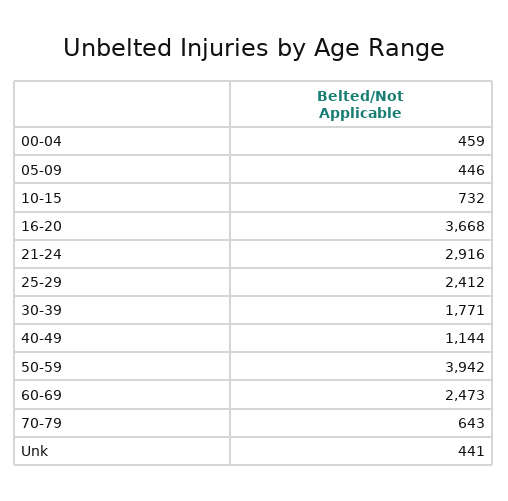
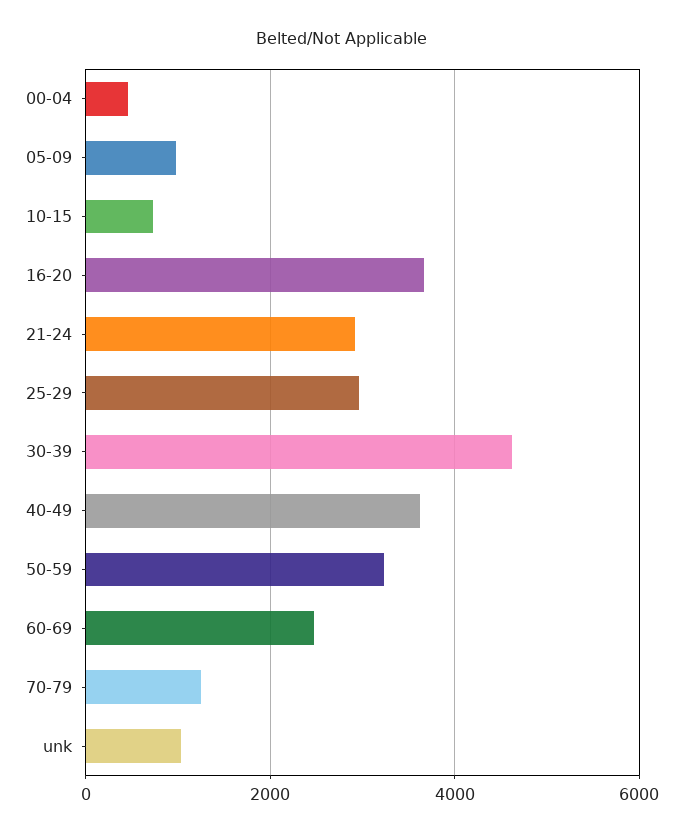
  {
    "00-04": 459,
-   "05-09": 446,
+   "05-09": 1000,
    "10-15": 732,
    "16-20": 3668,
    "21-24": 2916,
-   "25-29": 2412,
+   "25-29": 3000,
-   "30-39": 1771,
+   "30-39": 4600,
-   "40-49": 1144,
+   "40-49": 3600,
-   "50-59": 3942,
+   "50-59": 3200,
    "60-69": 2473,
-   "70-79": 643,
+   "70-79": 1200,
-   "Unk": 441
+   "Unk": 1000
  }

